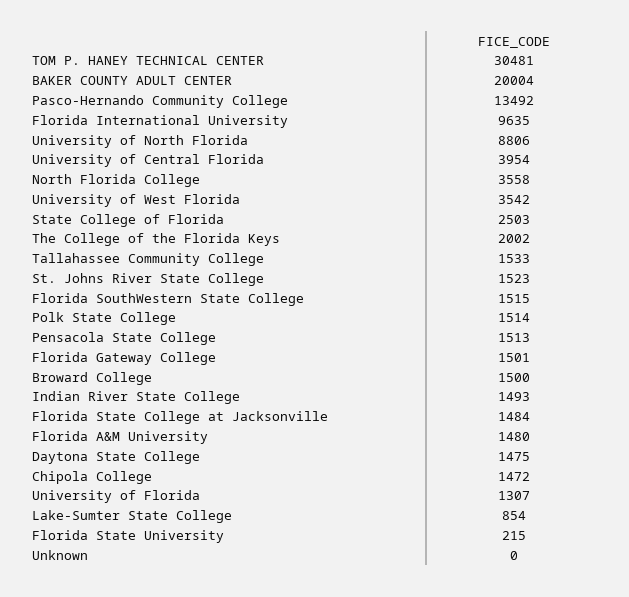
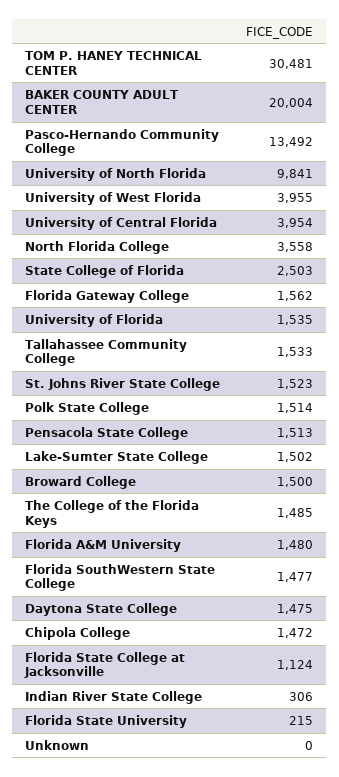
  {
    "TOM P. HANEY TECHNICAL CENTER": 30481,
    "BAKER COUNTY ADULT CENTER": 20004,
    "Pasco-Hernando Community College": 13492,
-   "Florida International University": 9635,
-   "University of North Florida": 8806,
+   "University of North Florida": 9841,
    "University of Central Florida": 3954,
    "North Florida College": 3558,
-   "University of West Florida": 3542,
+   "University of West Florida": 3955,
    "State College of Florida": 2503,
-   "The College of the Florida Keys": 2002,
+   "The College of the Florida Keys": 1485,
    "Tallahassee Community College": 1533,
    "St. Johns River State College": 1523,
-   "Florida SouthWestern State College": 1515,
+   "Florida SouthWestern State College": 1477,
    "Polk State College": 1514,
    "Pensacola State College": 1513,
-   "Florida Gateway College": 1501,
+   "Florida Gateway College": 1562,
    "Broward College": 1500,
-   "Indian River State College": 1493,
+   "Indian River State College": 306,
-   "Florida State College at Jacksonville": 1484,
+   "Florida State College at Jacksonville": 1124,
    "Florida A&M University": 1480,
    "Daytona State College": 1475,
    "Chipola College": 1472,
-   "University of Florida": 1307,
+   "University of Florida": 1535,
-   "Lake-Sumter State College": 854,
+   "Lake-Sumter State College": 1502,
    "Florida State University": 215,
    "Unknown": 0
  }

